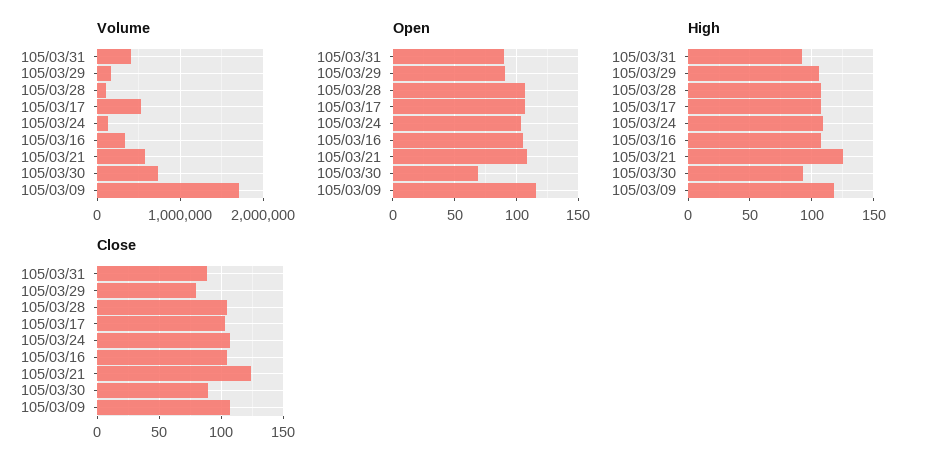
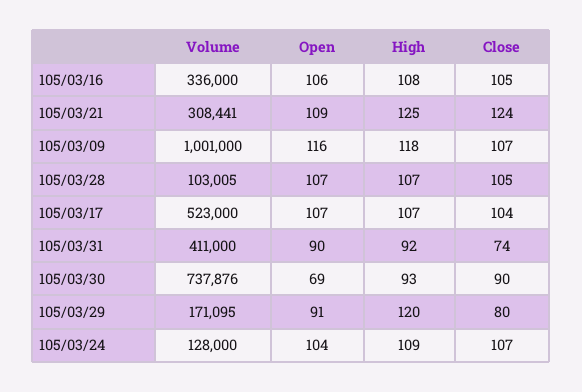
  {
    "Volume": {
      "105/03/31": 411000,
      "105/03/29": 171095,
      "105/03/28": 103005,
      "105/03/17": 523000,
      "105/03/24": 128000,
      "105/03/16": 336000,
-     "105/03/21": 600000,
+     "105/03/21": 308441,
      "105/03/30": 737876,
-     "105/03/09": 1700000
+     "105/03/09": 1001000
    },
    "Open": {
      "105/03/31": 90,
      "105/03/29": 91,
      "105/03/28": 107,
      "105/03/17": 107,
      "105/03/24": 104,
      "105/03/16": 106,
      "105/03/21": 109,
      "105/03/30": 69,
      "105/03/09": 116
    },
    "High": {
      "105/03/31": 92,
-     "105/03/29": 105,
+     "105/03/29": 120,
      "105/03/28": 107,
      "105/03/17": 107,
      "105/03/24": 109,
      "105/03/16": 108,
      "105/03/21": 125,
      "105/03/30": 93,
      "105/03/09": 118
    },
    "Close": {
-     "105/03/31": 90,
+     "105/03/31": 74,
      "105/03/29": 80,
      "105/03/28": 105,
      "105/03/17": 104,
      "105/03/24": 107,
      "105/03/16": 105,
      "105/03/21": 124,
      "105/03/30": 90,
      "105/03/09": 107
    }
  }

